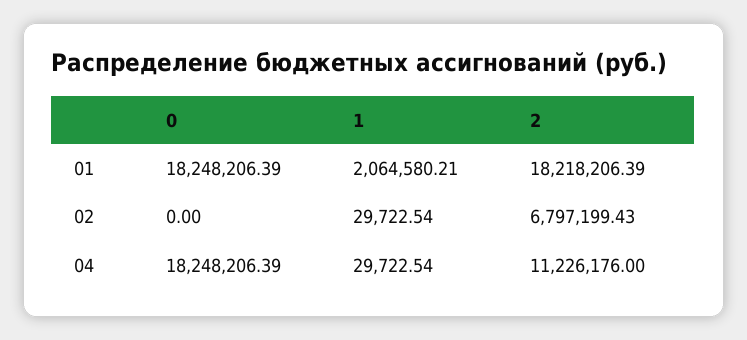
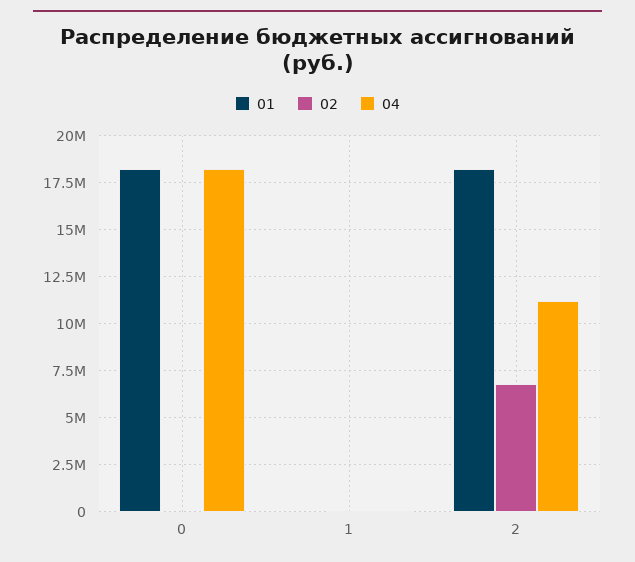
  {
    "01": {
      "0": 18248206.39,
-     "1": 2064580.21,
+     "1": 0,
      "2": 18218206.39
    },
    "02": {
      "0": 0,
      "1": 29722.54,
      "2": 6797199.43
    },
    "04": {
      "0": 18248206.39,
      "1": 29722.54,
      "2": 11226176
    }
  }

